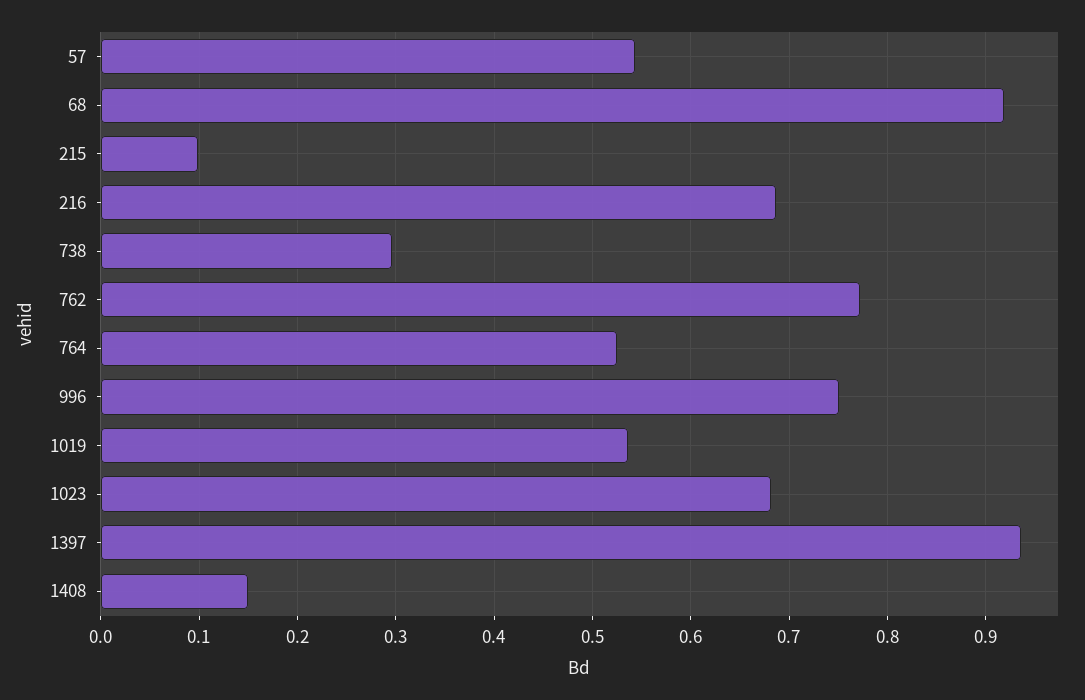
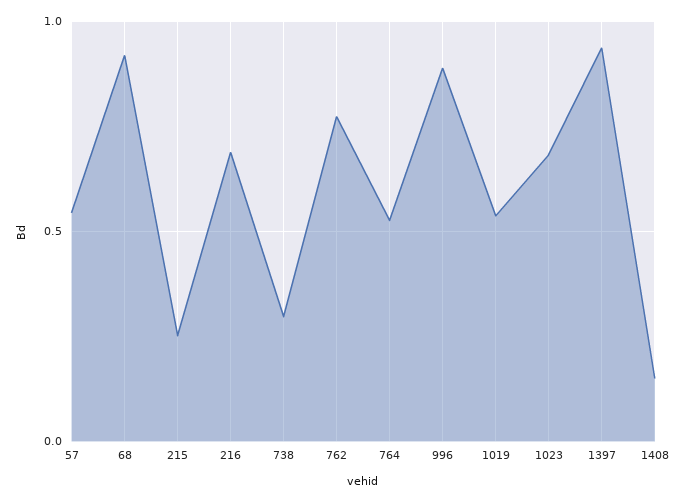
  {
    "57": 0.54,
    "68": 0.92,
-   "215": 0.1,
+   "215": 0.25,
    "216": 0.69,
    "738": 0.3,
    "762": 0.77,
    "764": 0.53,
-   "996": 0.75,
+   "996": 0.9,
    "1019": 0.54,
    "1023": 0.68,
    "1397": 0.94,
    "1408": 0.15
  }

